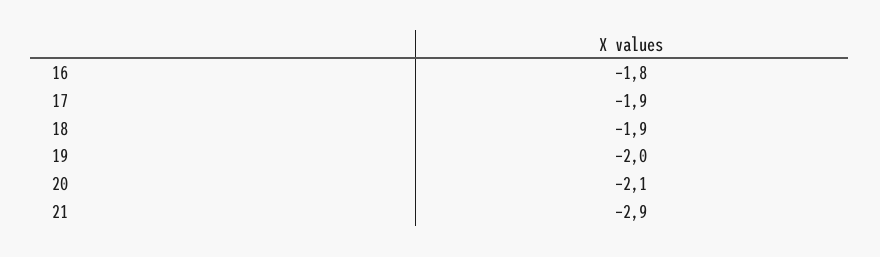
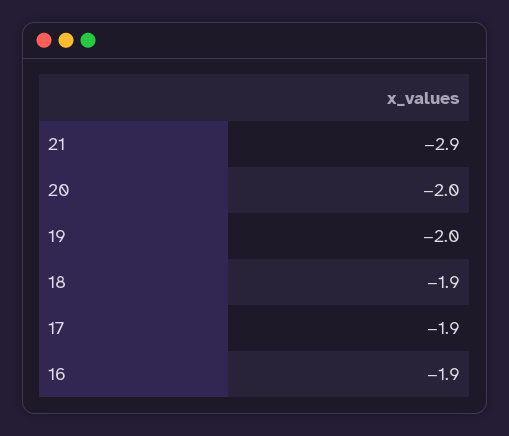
  {
-   "16": -1.8,
+   "16": -1.9,
    "17": -1.9,
    "18": -1.9,
    "19": -2,
-   "20": -2.1,
+   "20": -2,
    "21": -2.9
  }

